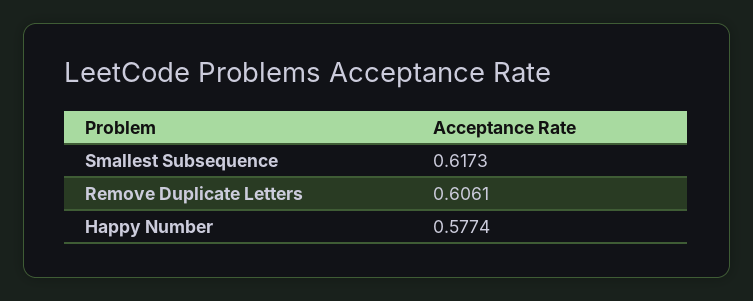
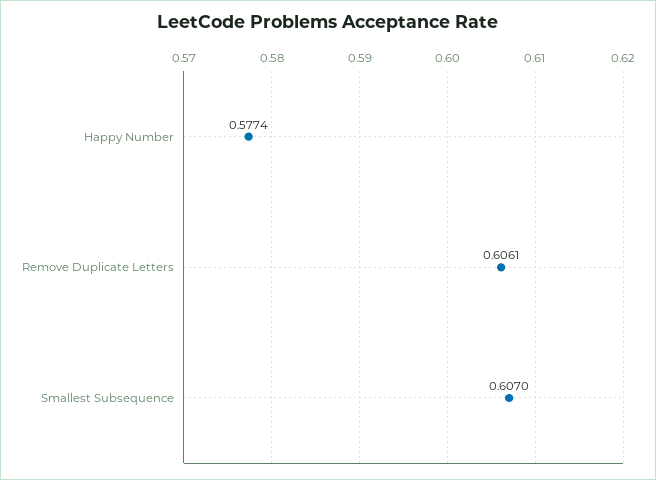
  {
-   "Smallest Subsequence": 0.6173,
+   "Smallest Subsequence": 0.607,
    "Remove Duplicate Letters": 0.6061,
    "Happy Number": 0.5774
  }

